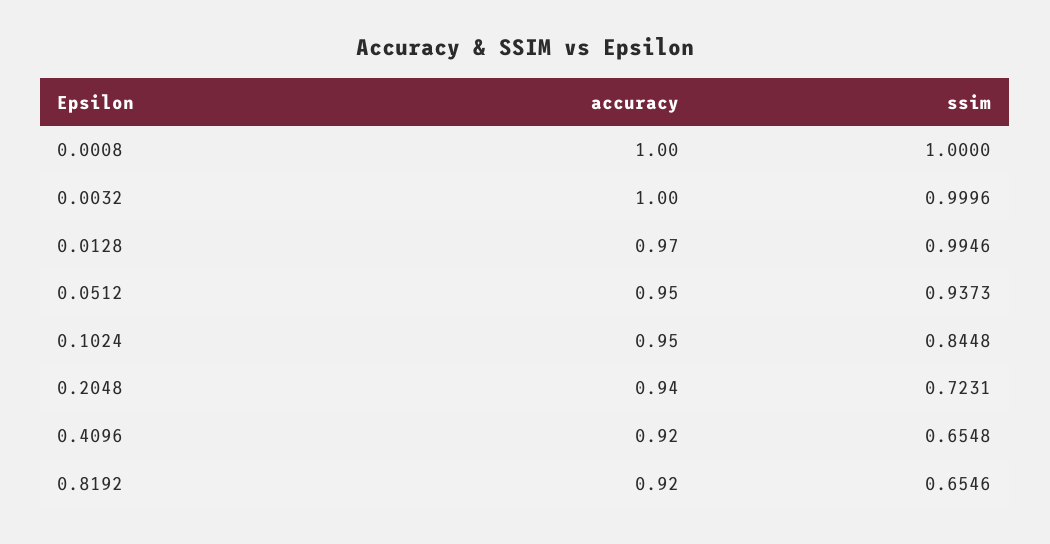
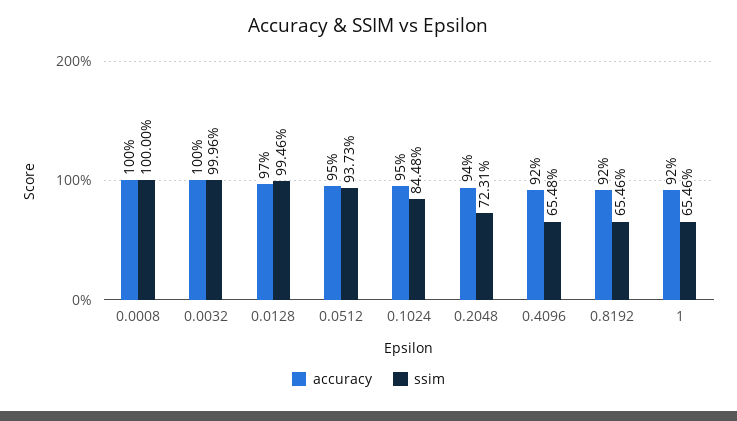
  {
    "accuracy": {
      "0.0008": 1,
      "0.0032": 1,
      "0.0128": 0.97,
      "0.0512": 0.95,
      "0.1024": 0.95,
      "0.2048": 0.94,
      "0.4096": 0.92,
-     "0.8192": 0.92
+     "0.8192": 0.92,
+     "1": 0.92
    },
    "ssim": {
      "0.0008": 1,
      "0.0032": 0.9996,
      "0.0128": 0.9946,
      "0.0512": 0.9373,
      "0.1024": 0.8448,
      "0.2048": 0.7231,
      "0.4096": 0.6548,
-     "0.8192": 0.6546
+     "0.8192": 0.6546,
+     "1": 0.6546
    }
  }

